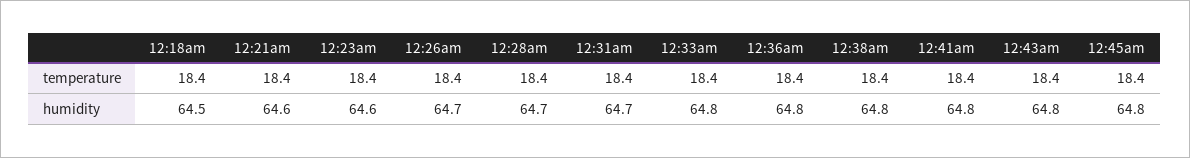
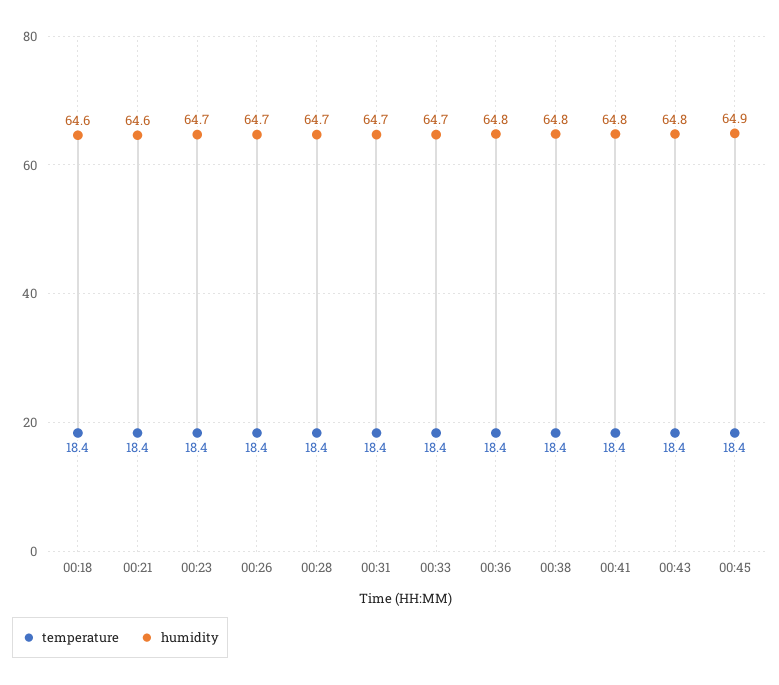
  {
    "temperature": {
      "12:18am": 18.4,
      "12:21am": 18.4,
      "12:23am": 18.4,
      "12:26am": 18.4,
      "12:28am": 18.4,
      "12:31am": 18.4,
      "12:33am": 18.4,
      "12:36am": 18.4,
      "12:38am": 18.4,
      "12:41am": 18.4,
      "12:43am": 18.4,
      "12:45am": 18.4
    },
    "humidity": {
-     "12:18am": 64.5,
+     "12:18am": 64.6,
      "12:21am": 64.6,
-     "12:23am": 64.6,
+     "12:23am": 64.7,
      "12:26am": 64.7,
      "12:28am": 64.7,
      "12:31am": 64.7,
-     "12:33am": 64.8,
+     "12:33am": 64.7,
      "12:36am": 64.8,
      "12:38am": 64.8,
      "12:41am": 64.8,
      "12:43am": 64.8,
-     "12:45am": 64.8
+     "12:45am": 64.9
    }
  }

